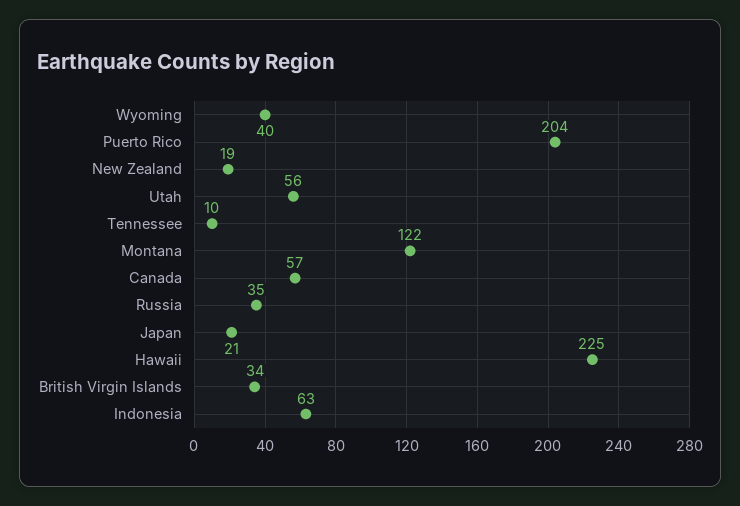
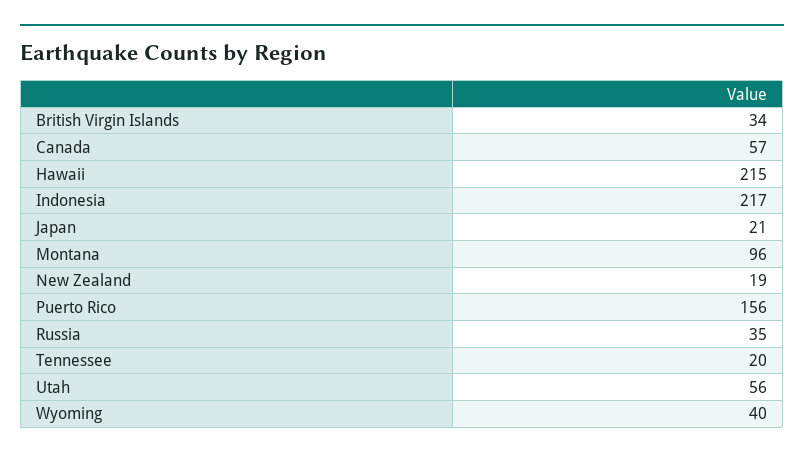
  {
    "Wyoming": 40,
-   "Puerto Rico": 204,
+   "Puerto Rico": 156,
    "New Zealand": 19,
    "Utah": 56,
-   "Tennessee": 10,
+   "Tennessee": 20,
-   "Montana": 122,
+   "Montana": 96,
    "Canada": 57,
    "Russia": 35,
    "Japan": 21,
-   "Hawaii": 225,
+   "Hawaii": 215,
    "British Virgin Islands": 34,
-   "Indonesia": 63
+   "Indonesia": 217
  }

